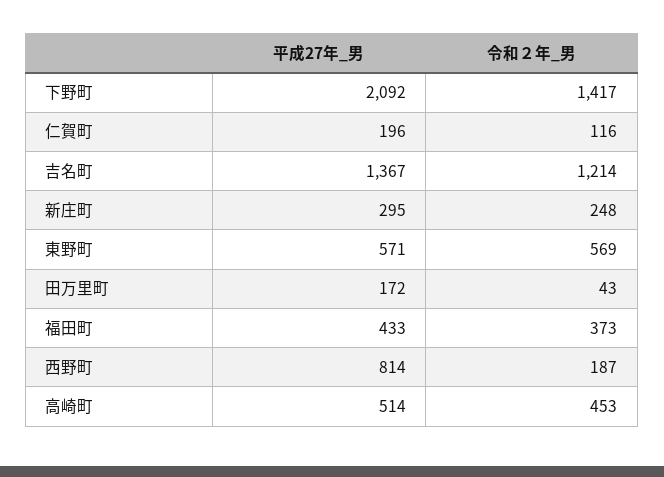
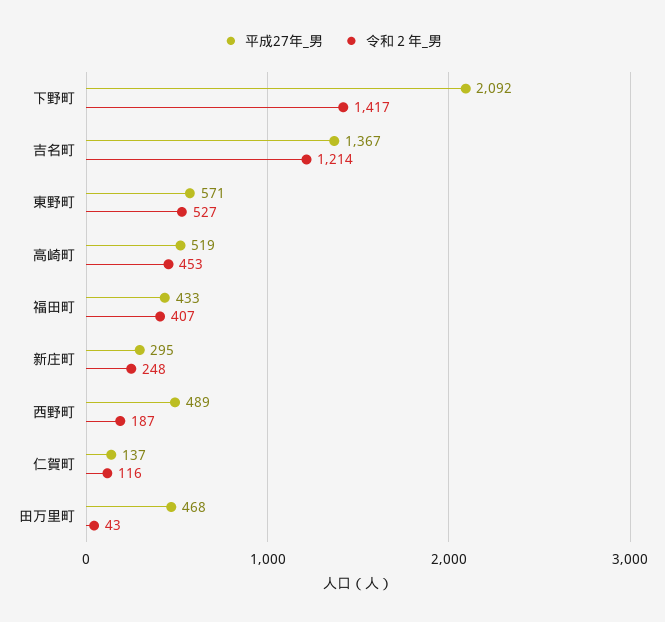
  {
    "平成27年_男": {
      "下野町": 2092,
-     "仁賀町": 196,
+     "仁賀町": 137,
      "吉名町": 1367,
      "新庄町": 295,
      "東野町": 571,
-     "田万里町": 172,
+     "田万里町": 468,
      "福田町": 433,
-     "西野町": 814,
+     "西野町": 489,
-     "高崎町": 514
+     "高崎町": 519
    },
    "令和２年_男": {
      "下野町": 1417,
      "仁賀町": 116,
      "吉名町": 1214,
      "新庄町": 248,
-     "東野町": 569,
+     "東野町": 527,
      "田万里町": 43,
-     "福田町": 373,
+     "福田町": 407,
      "西野町": 187,
      "高崎町": 453
    }
  }

